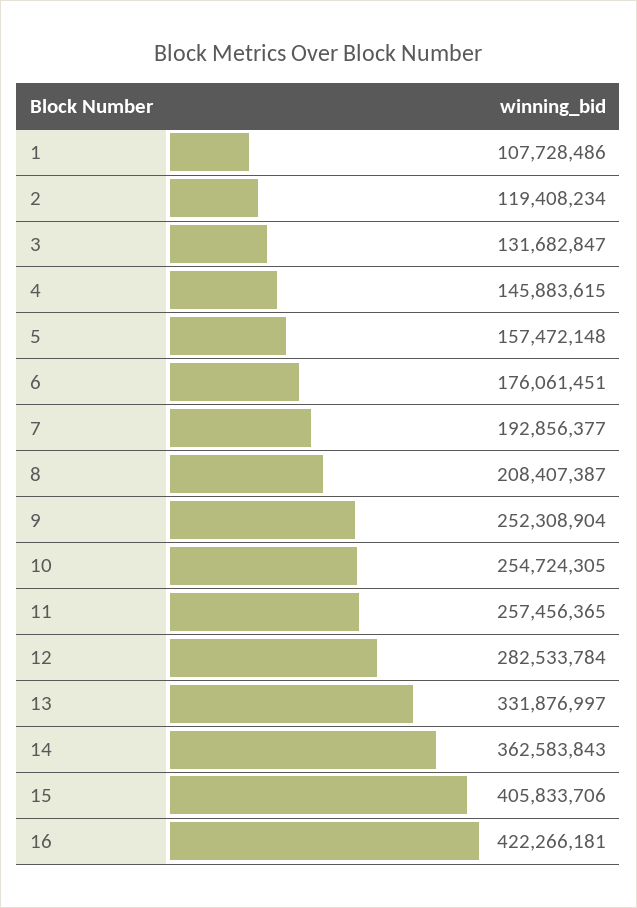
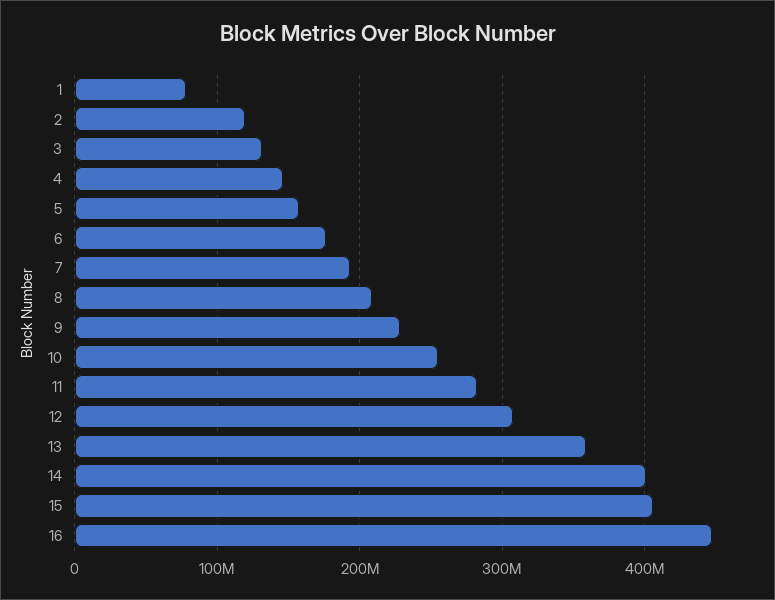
  {
-   "1": 107728486,
+   "1": 80000000,
    "2": 119408234,
    "3": 131682847,
    "4": 145883615,
    "5": 157472148,
    "6": 176061451,
    "7": 192856377,
    "8": 208407387,
-   "9": 252308904,
+   "9": 230000000,
    "10": 254724305,
-   "11": 257456365,
+   "11": 280000000,
-   "12": 282533784,
+   "12": 310000000,
-   "13": 331876997,
+   "13": 360000000,
-   "14": 362583843,
+   "14": 400000000,
    "15": 405833706,
-   "16": 422266181
+   "16": 450000000
  }

